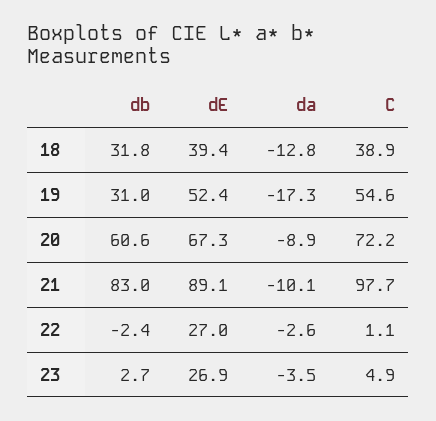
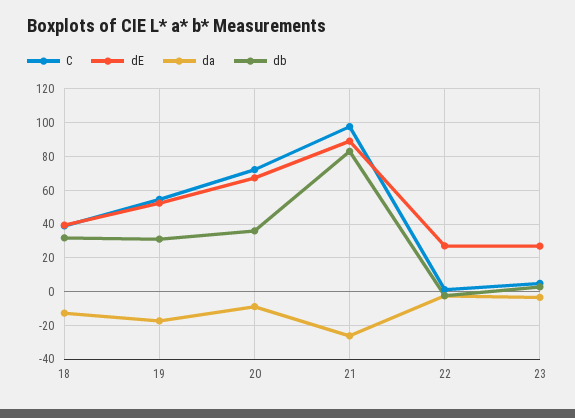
  {
    "db": {
      "18": 31.8,
      "19": 31,
-     "20": 60.6,
+     "20": 35,
      "21": 83,
      "22": -2.4,
      "23": 2.7
    },
    "dE": {
      "18": 39.4,
      "19": 52.4,
      "20": 67.3,
      "21": 89.1,
      "22": 27,
      "23": 26.9
    },
    "da": {
      "18": -12.8,
      "19": -17.3,
      "20": -8.9,
-     "21": -10.1,
+     "21": -25,
      "22": -2.6,
      "23": -3.5
    },
    "C": {
      "18": 38.9,
      "19": 54.6,
      "20": 72.2,
      "21": 97.7,
      "22": 1.1,
      "23": 4.9
    }
  }

